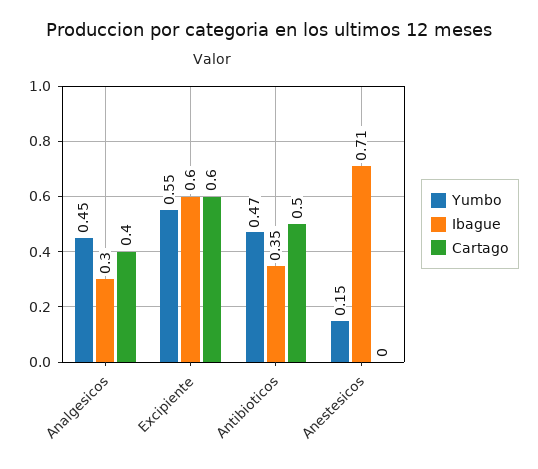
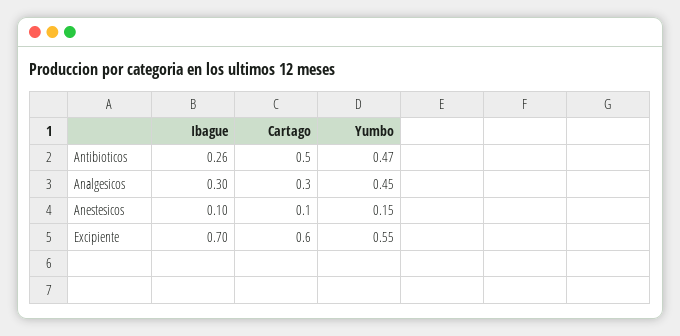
  {
    "Yumbo": {
      "Analgesicos": 0.45,
      "Excipiente": 0.55,
      "Antibioticos": 0.47,
      "Anestesicos": 0.15
    },
    "Ibague": {
      "Analgesicos": 0.3,
-     "Excipiente": 0.6,
+     "Excipiente": 0.7,
-     "Antibioticos": 0.35,
+     "Antibioticos": 0.26,
-     "Anestesicos": 0.71
+     "Anestesicos": 0.1
    },
    "Cartago": {
-     "Analgesicos": 0.4,
+     "Analgesicos": 0.3,
      "Excipiente": 0.6,
      "Antibioticos": 0.5,
-     "Anestesicos": 0
+     "Anestesicos": 0.1
    }
  }

